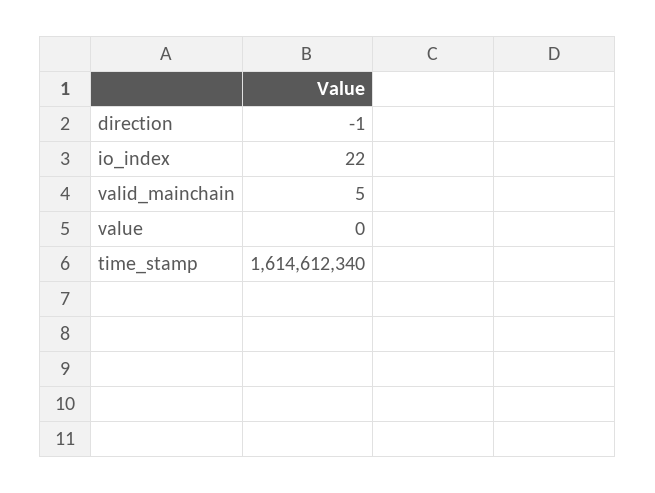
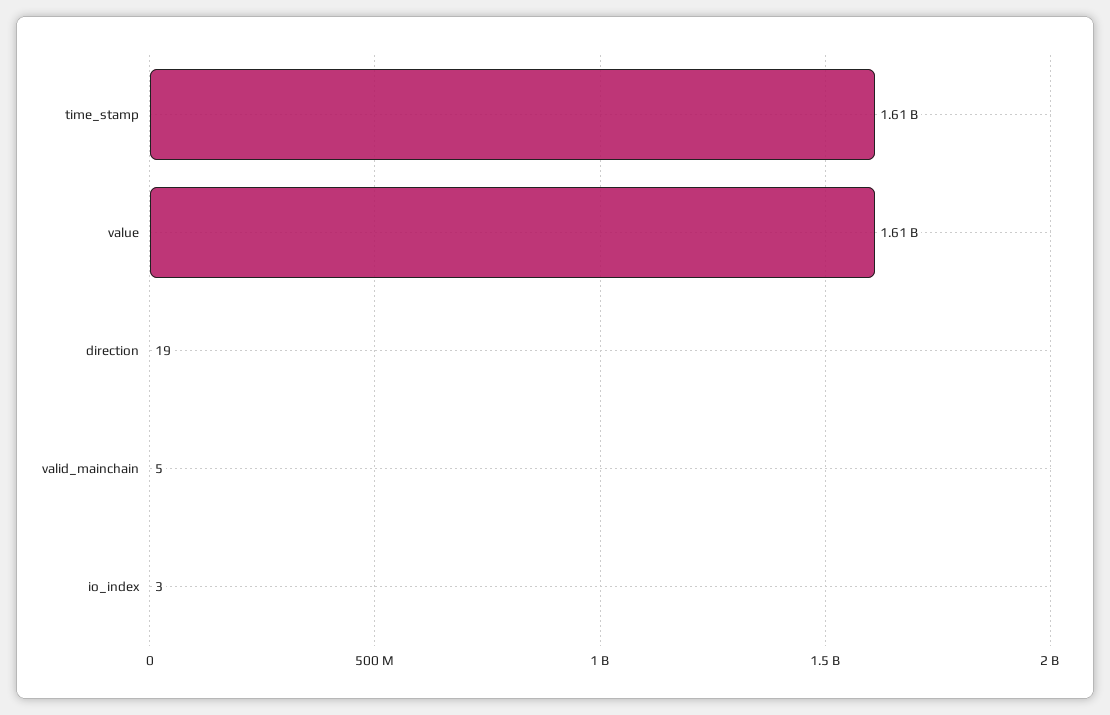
  {
-   "direction": -1,
+   "direction": 19,
-   "io_index": 22,
+   "io_index": 3,
    "valid_mainchain": 5,
-   "value": 0,
+   "value": 1610000000,
    "time_stamp": 1614612340
  }

